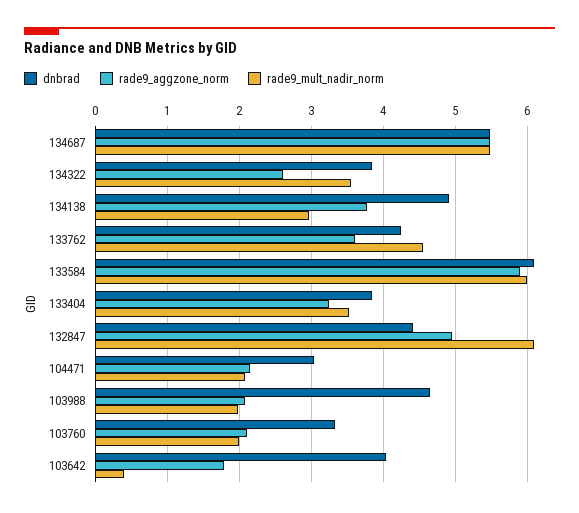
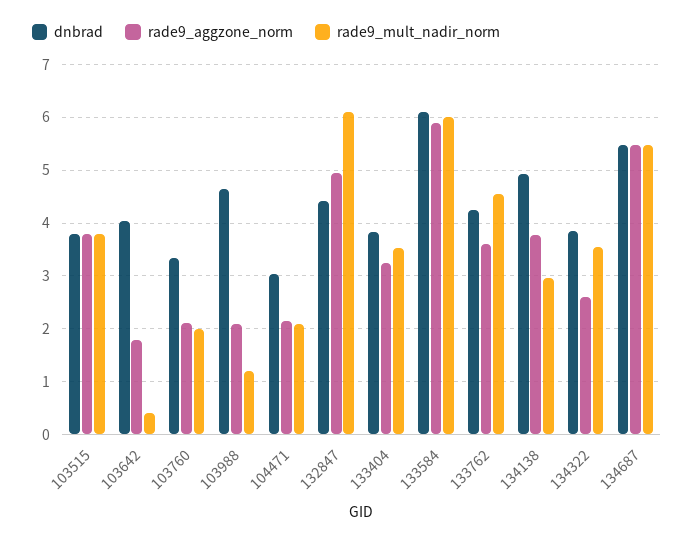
  {
    "dnbrad": {
      "134687": 5.5,
      "134322": 3.8,
      "134138": 4.9,
      "133762": 4.2,
      "133584": 6.1,
      "133404": 3.8,
      "132847": 4.4,
      "104471": 3,
      "103988": 4.6,
      "103760": 3.3,
-     "103642": 4
+     "103642": 4,
+     "103515": 3.8
    },
    "rade9_aggzone_norm": {
      "134687": 5.5,
      "134322": 2.6,
      "134138": 3.8,
      "133762": 3.6,
      "133584": 5.9,
      "133404": 3.3,
      "132847": 5,
      "104471": 2.2,
      "103988": 2.1,
      "103760": 2.1,
-     "103642": 1.8
+     "103642": 1.8,
+     "103515": 3.8
    },
    "rade9_mult_nadir_norm": {
      "134687": 5.5,
      "134322": 3.6,
      "134138": 3,
      "133762": 4.6,
      "133584": 6,
      "133404": 3.5,
      "132847": 6.1,
      "104471": 2.1,
-     "103988": 2,
+     "103988": 1.2,
      "103760": 2,
-     "103642": 0.4
+     "103642": 0.4,
+     "103515": 3.8
    }
  }

